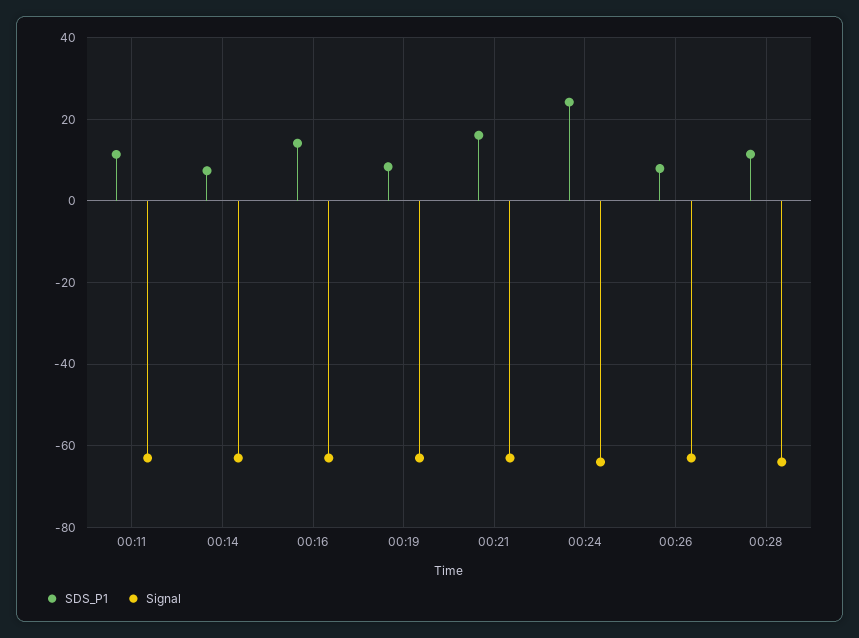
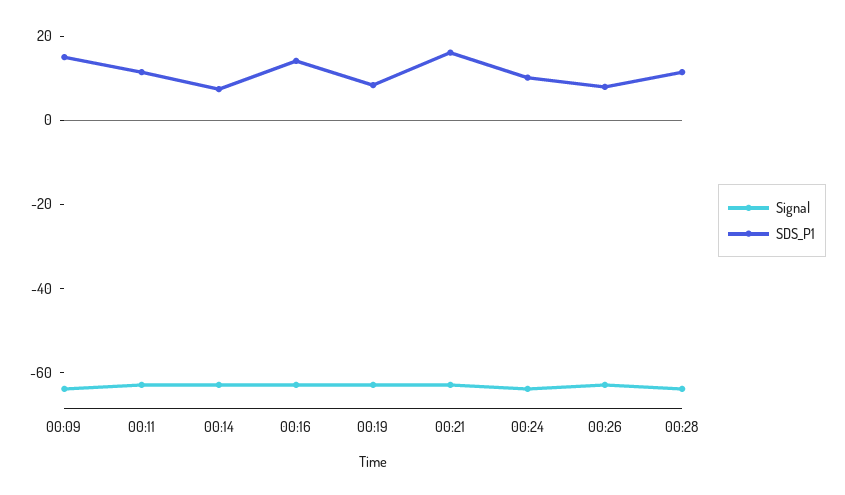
  {
    "SDS_P1": {
      "00:11": 12,
      "00:14": 8,
      "00:16": 14,
      "00:19": 8,
      "00:21": 16,
-     "00:24": 24,
+     "00:24": 10,
      "00:26": 8,
-     "00:28": 12
+     "00:28": 12,
+     "00:09": 15
    },
    "Signal": {
      "00:11": -64,
      "00:14": -64,
      "00:16": -64,
      "00:19": -64,
      "00:21": -64,
      "00:24": -64,
      "00:26": -64,
-     "00:28": -64
+     "00:28": -64,
+     "00:09": -65
    }
  }

